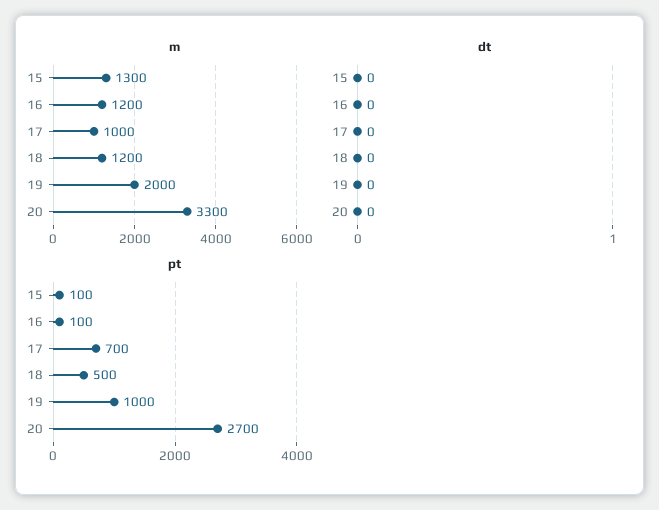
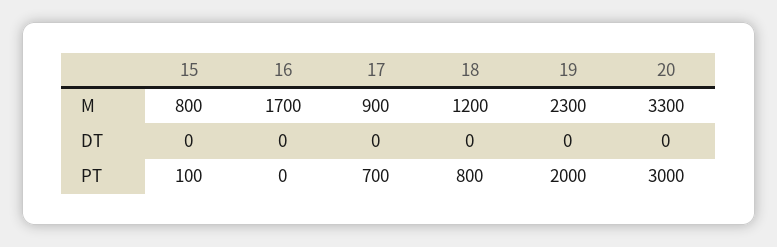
  {
    "m": {
-     "15": 1300,
+     "15": 800,
-     "16": 1200,
+     "16": 1700,
-     "17": 1000,
+     "17": 900,
      "18": 1200,
-     "19": 2000,
+     "19": 2300,
      "20": 3300
    },
    "dt": {
      "15": 0,
      "16": 0,
      "17": 0,
      "18": 0,
      "19": 0,
      "20": 0
    },
    "pt": {
      "15": 100,
-     "16": 100,
+     "16": 0,
      "17": 700,
-     "18": 500,
+     "18": 800,
-     "19": 1000,
+     "19": 2000,
-     "20": 2700
+     "20": 3000
    }
  }

